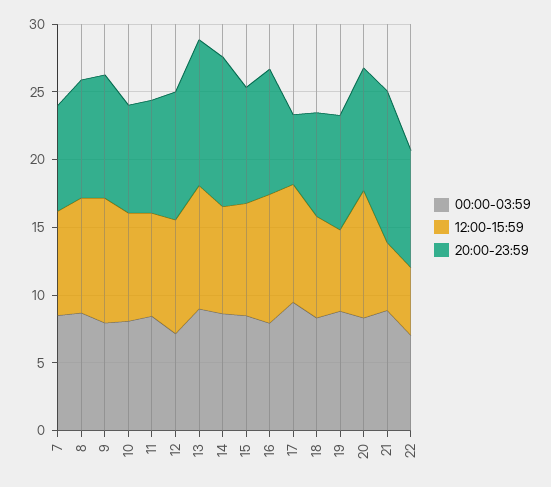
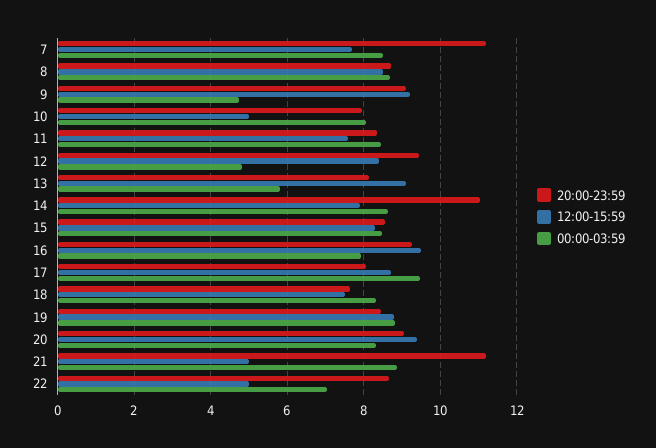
  {
    "00:00-03:59": {
      "7": 8.6,
      "8": 8.6,
-     "9": 8,
+     "9": 4.8,
      "10": 8,
      "11": 8.4,
-     "12": 7,
+     "12": 4.8,
-     "13": 9,
+     "13": 5.8,
      "14": 8.6,
      "15": 8.4,
      "16": 8,
      "17": 9.4,
      "18": 8.4,
      "19": 8.8,
      "20": 8.4,
      "21": 8.8,
      "22": 7
    },
    "12:00-15:59": {
      "7": 7.8,
      "8": 8.6,
      "9": 9.2,
-     "10": 8,
+     "10": 5,
      "11": 7.6,
      "12": 8.4,
      "13": 9.2,
      "14": 8,
      "15": 8.4,
      "16": 9.6,
      "17": 8.8,
      "18": 7.6,
-     "19": 6,
+     "19": 8.8,
      "20": 9.4,
      "21": 5,
      "22": 5
    },
    "20:00-23:59": {
-     "7": 8,
+     "7": 11.2,
      "8": 8.8,
      "9": 9.2,
      "10": 8,
      "11": 8.4,
      "12": 9.4,
-     "13": 11,
+     "13": 8.2,
      "14": 11,
      "15": 8.6,
      "16": 9.2,
-     "17": 5,
+     "17": 8,
      "18": 7.6,
      "19": 8.4,
      "20": 9,
      "21": 11.2,
      "22": 8.6
    }
  }

